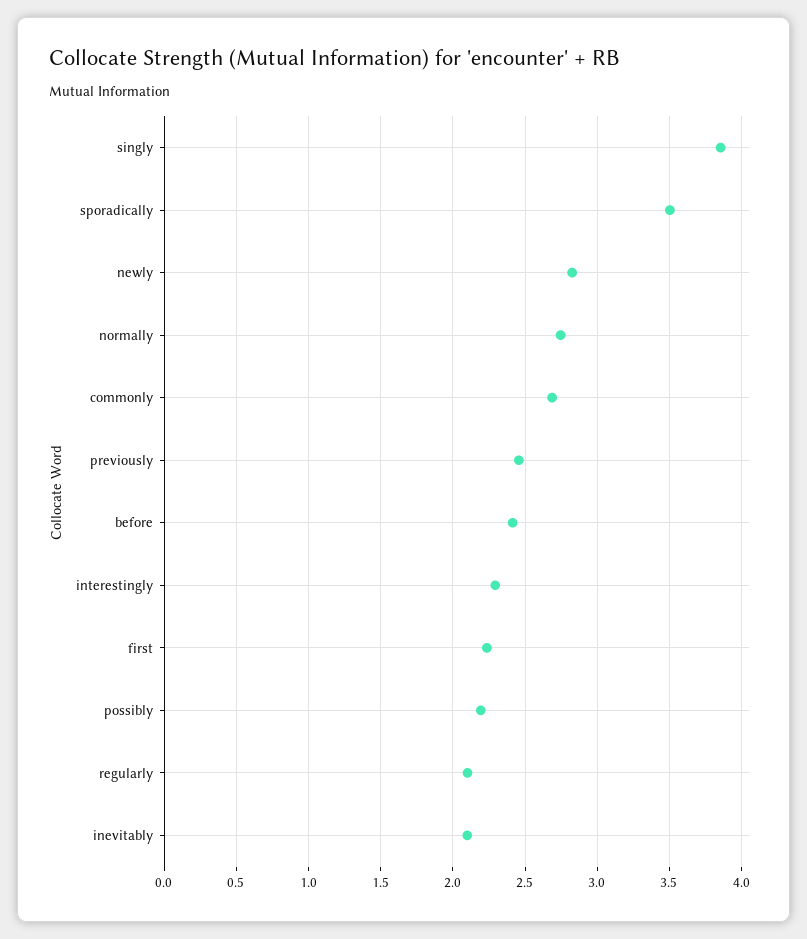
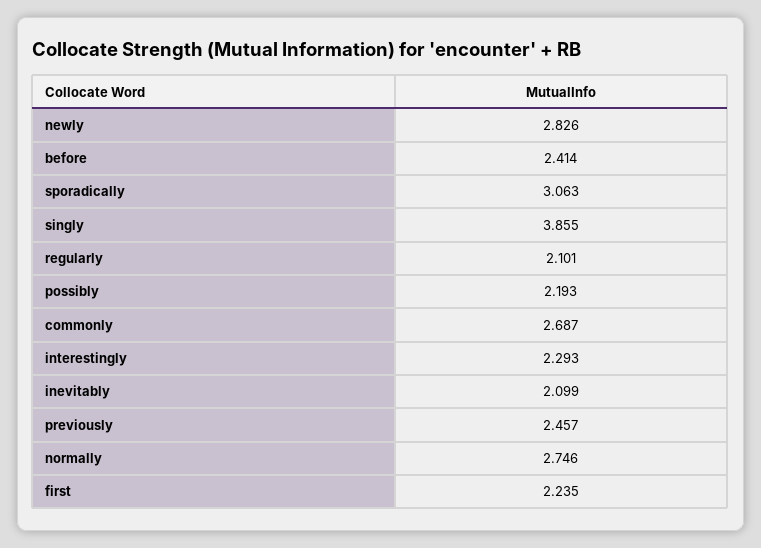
  {
    "singly": 3.855,
-   "sporadically": 3.5,
+   "sporadically": 3.063,
    "newly": 2.826,
    "normally": 2.746,
    "commonly": 2.687,
    "previously": 2.457,
    "before": 2.414,
    "interestingly": 2.293,
    "first": 2.235,
    "possibly": 2.193,
    "regularly": 2.101,
    "inevitably": 2.099
  }

